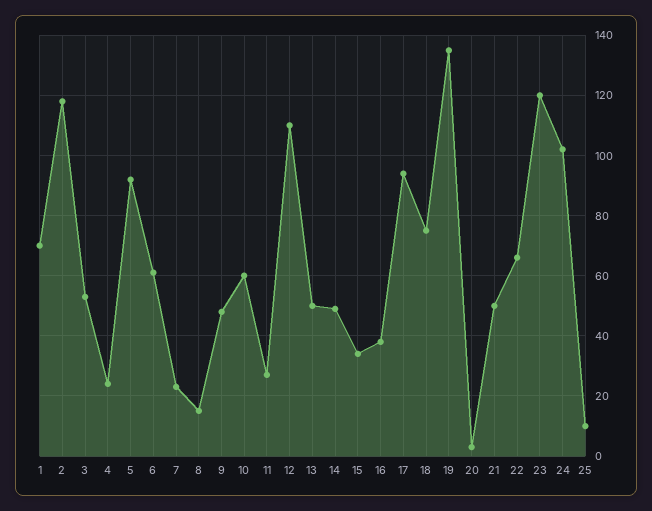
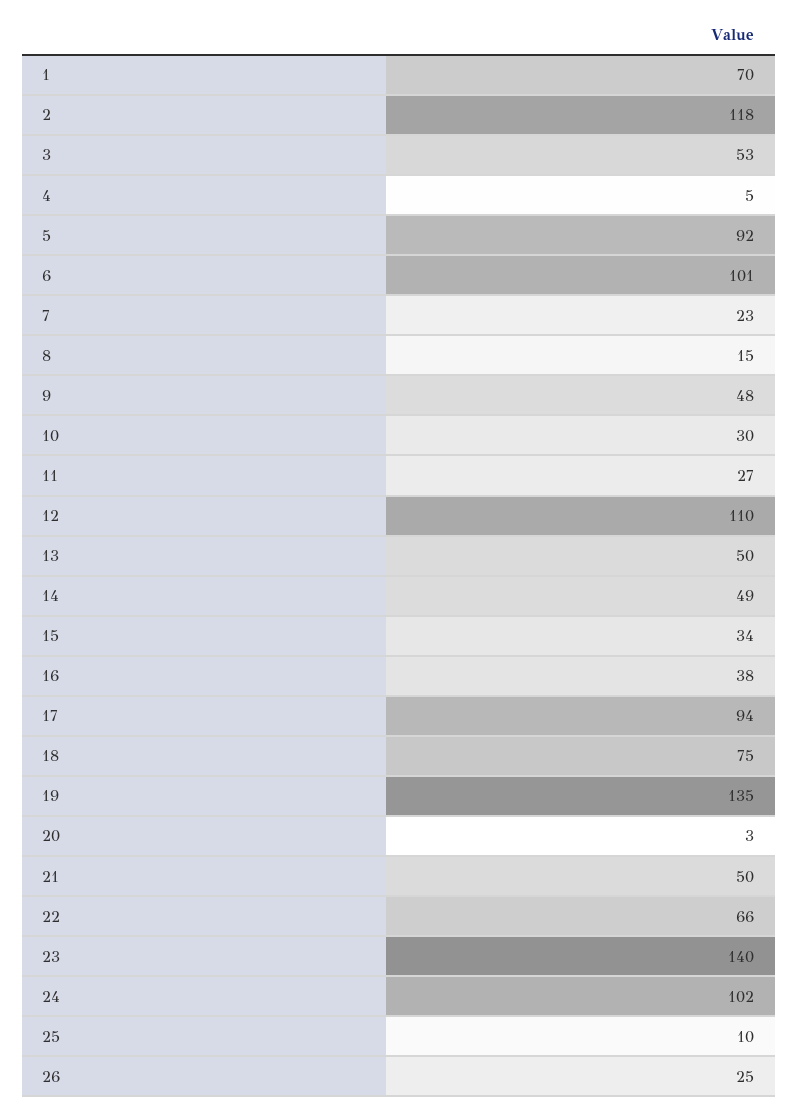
  {
    "1": 70,
    "2": 118,
    "3": 53,
-   "4": 25,
+   "4": 5,
    "5": 92,
-   "6": 60,
+   "6": 101,
    "7": 23,
    "8": 15,
    "9": 48,
-   "10": 60,
+   "10": 30,
    "11": 27,
    "12": 110,
    "13": 50,
    "14": 49,
    "15": 34,
    "16": 38,
    "17": 94,
    "18": 75,
    "19": 135,
    "20": 3,
    "21": 50,
    "22": 66,
-   "23": 120,
+   "23": 140,
    "24": 102,
-   "25": 10
+   "25": 10,
+   "26": 25
  }

